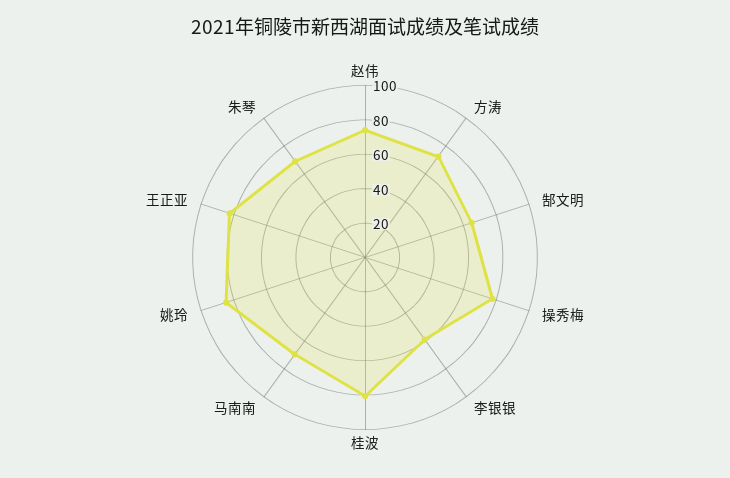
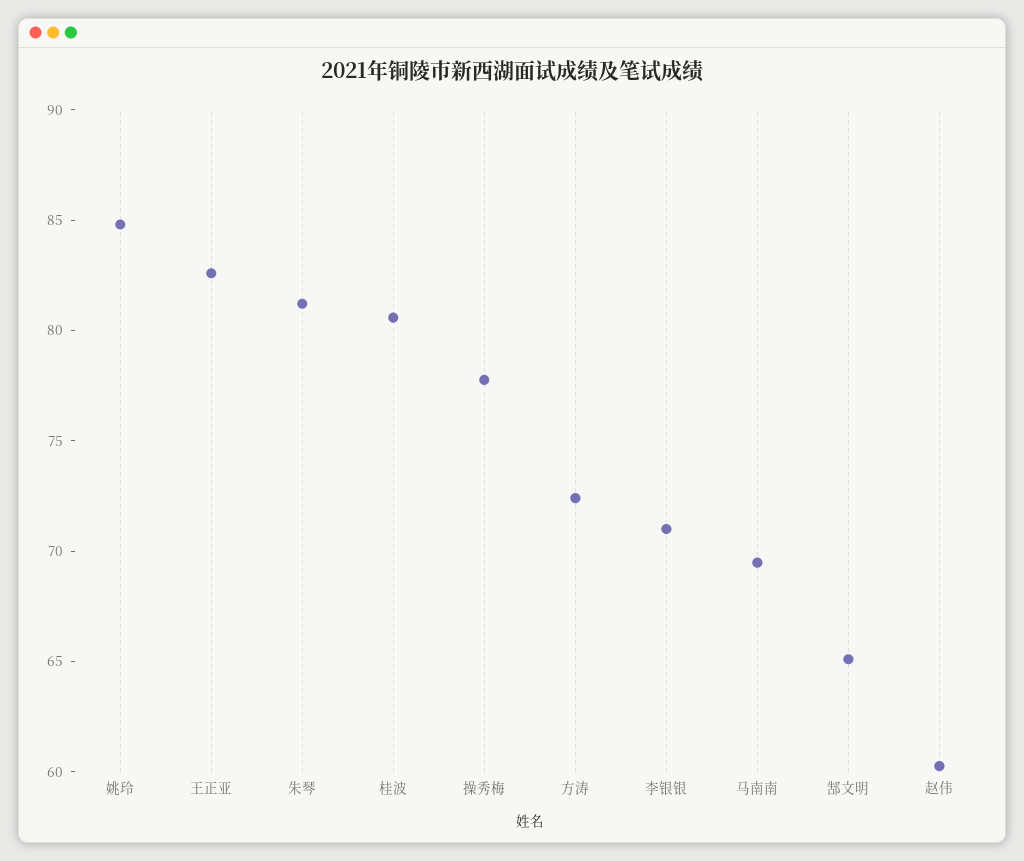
  {
-   "赵伟": 75,
+   "赵伟": 60,
    "方涛": 72,
    "郜文明": 65,
    "操秀梅": 78,
-   "李银银": 60,
+   "李银银": 71,
    "桂波": 81,
    "马南南": 69,
    "姚玲": 85,
    "王正亚": 83,
-   "朱琴": 70
+   "朱琴": 81
  }

